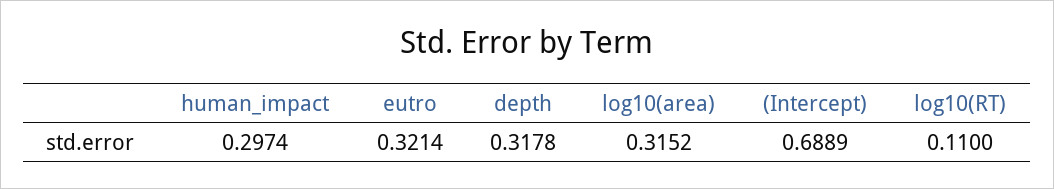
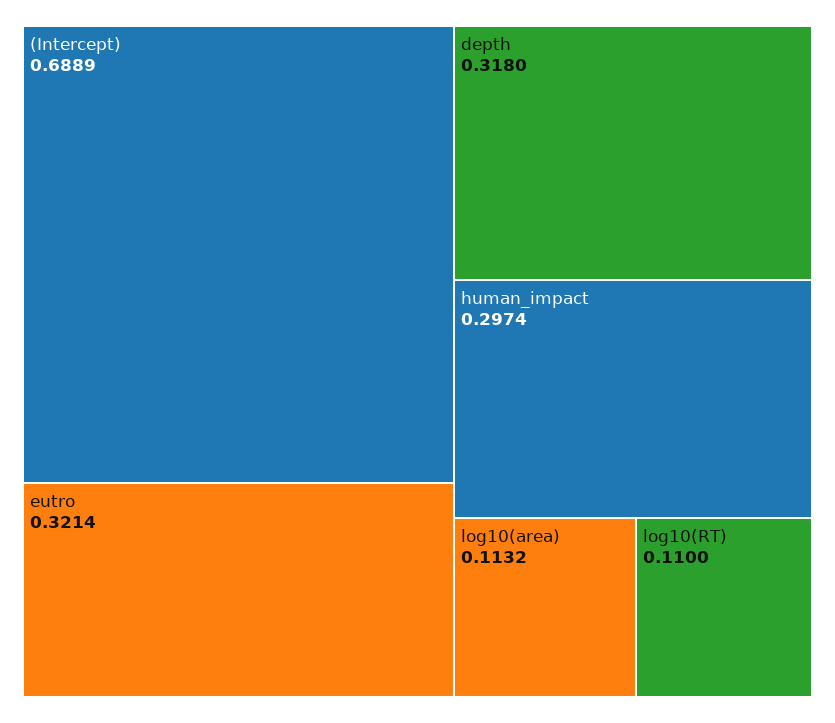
  {
    "human_impact": 0.2974,
    "eutro": 0.3214,
-   "depth": 0.3178,
+   "depth": 0.318,
-   "log10(area)": 0.3152,
+   "log10(area)": 0.1132,
    "(Intercept)": 0.6889,
    "log10(RT)": 0.11
  }

